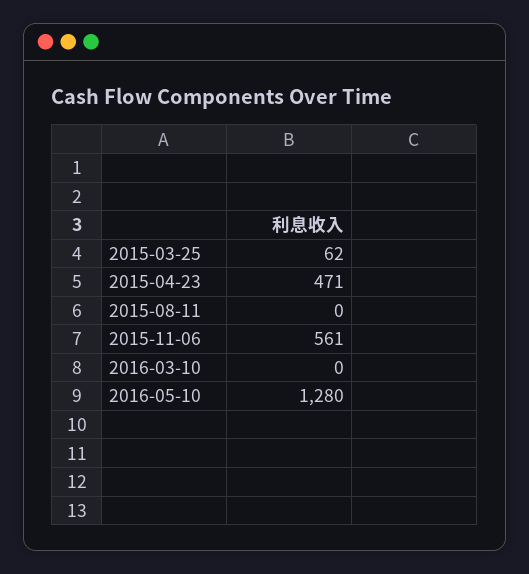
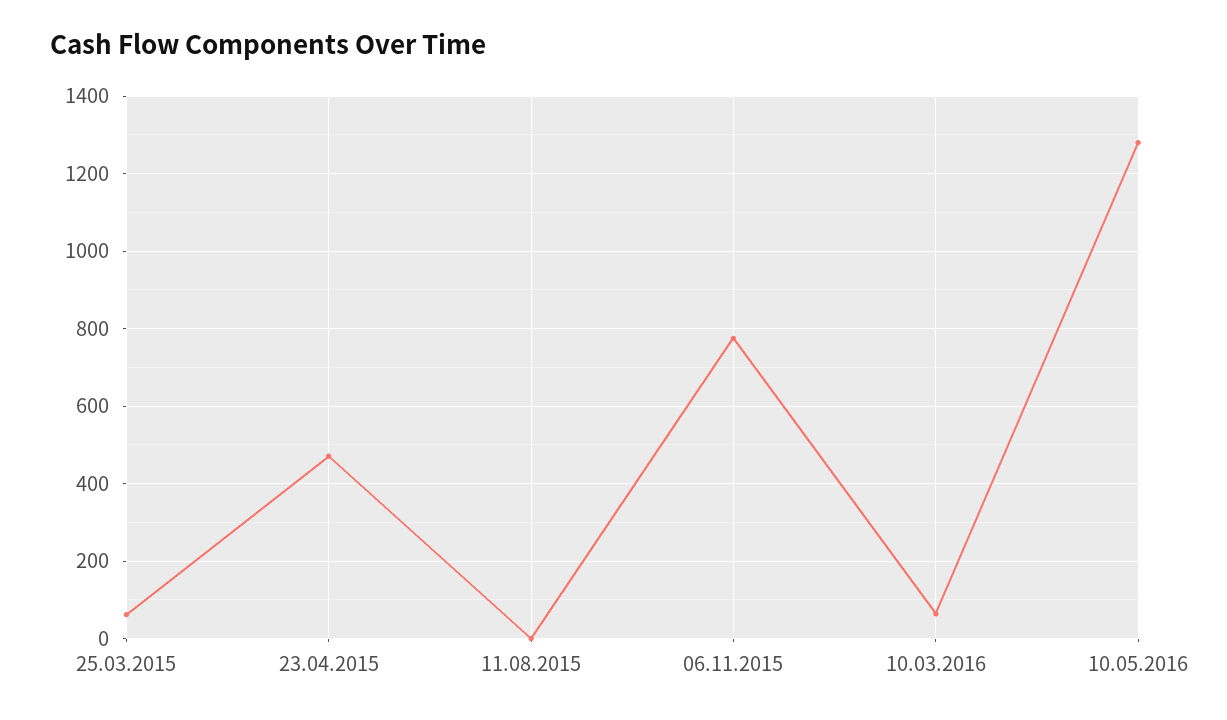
  {
    "2015-03-25": 62,
    "2015-04-23": 471,
    "2015-08-11": 0,
-   "2015-11-06": 561,
+   "2015-11-06": 780,
-   "2016-03-10": 0,
+   "2016-03-10": 60,
    "2016-05-10": 1280
  }

